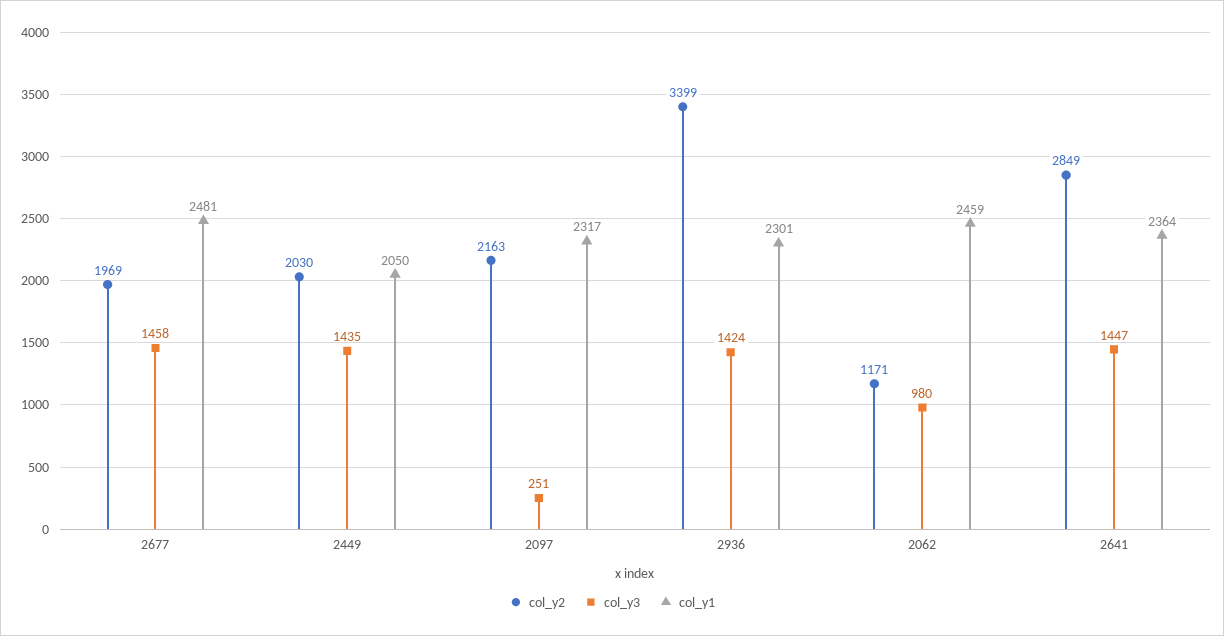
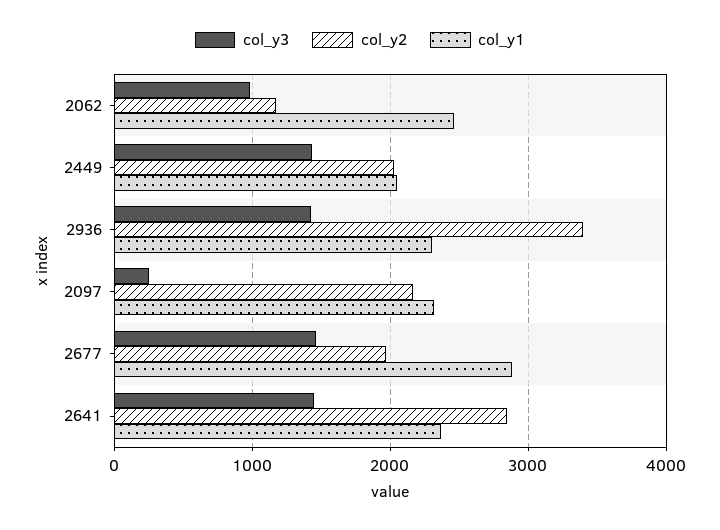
  {
    "col_y2": {
      "2677": 1969,
      "2449": 2030,
      "2097": 2163,
      "2936": 3399,
      "2062": 1171,
      "2641": 2849
    },
    "col_y3": {
      "2677": 1458,
      "2449": 1435,
      "2097": 251,
      "2936": 1424,
      "2062": 980,
      "2641": 1447
    },
    "col_y1": {
-     "2677": 2481,
+     "2677": 2900,
      "2449": 2050,
      "2097": 2317,
      "2936": 2301,
      "2062": 2459,
      "2641": 2364
    }
  }

